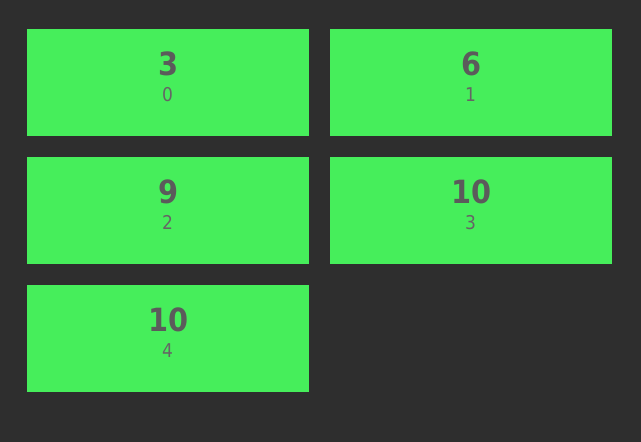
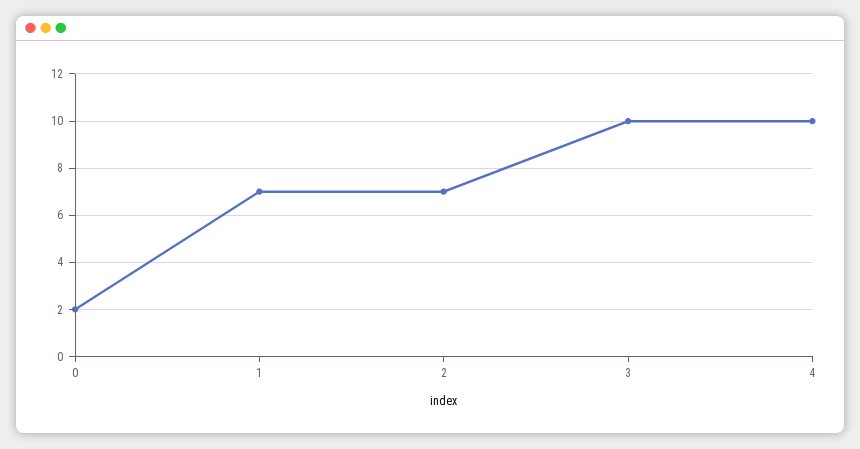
  {
-   "0": 3,
+   "0": 2,
-   "1": 6,
+   "1": 7,
-   "2": 9,
+   "2": 7,
    "3": 10,
    "4": 10
  }

